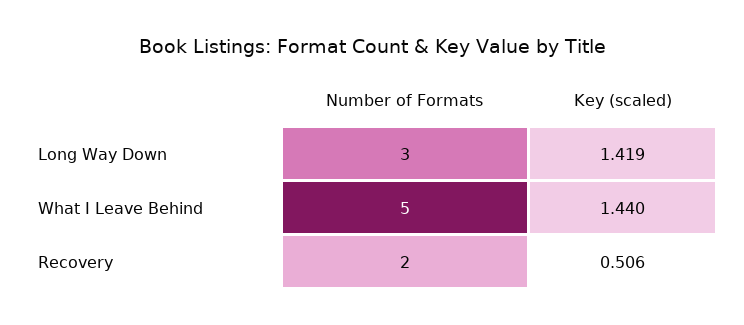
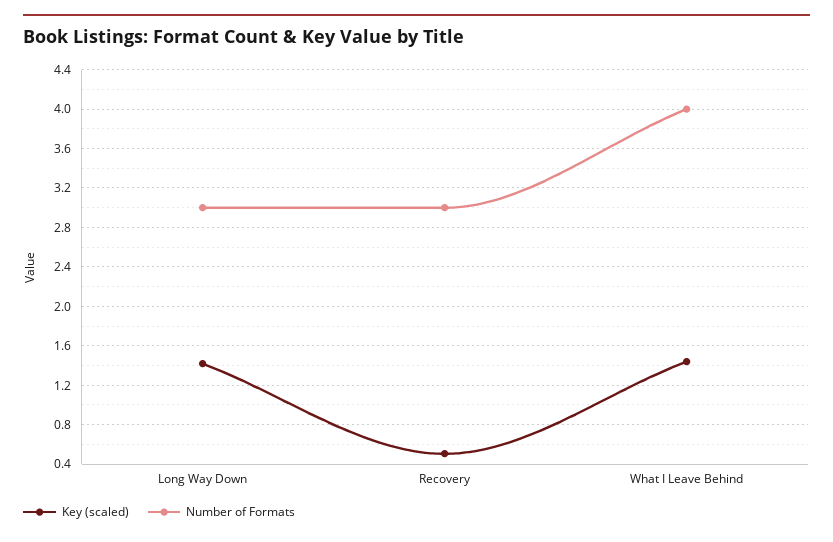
  {
    "Number of Formats": {
      "Long Way Down": 3,
-     "What I Leave Behind": 5,
+     "What I Leave Behind": 4,
-     "Recovery": 2
+     "Recovery": 3
    },
    "Key (scaled)": {
      "Long Way Down": 1.419,
      "What I Leave Behind": 1.44,
      "Recovery": 0.506
    }
  }

